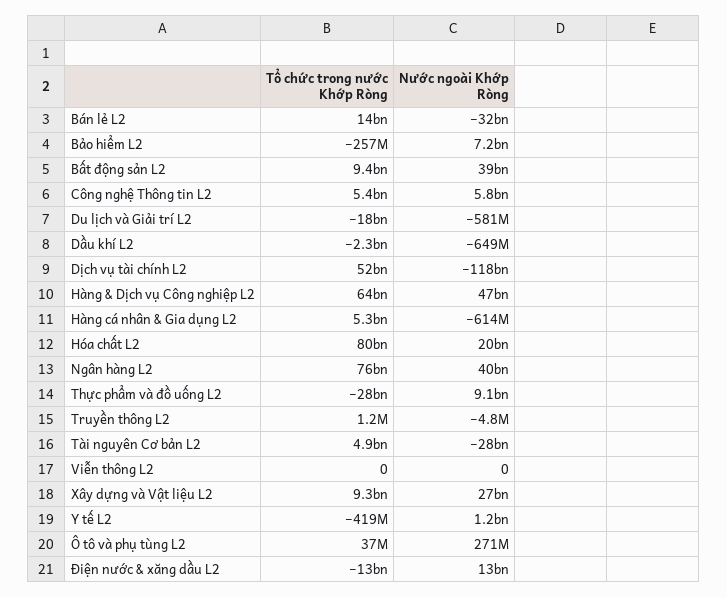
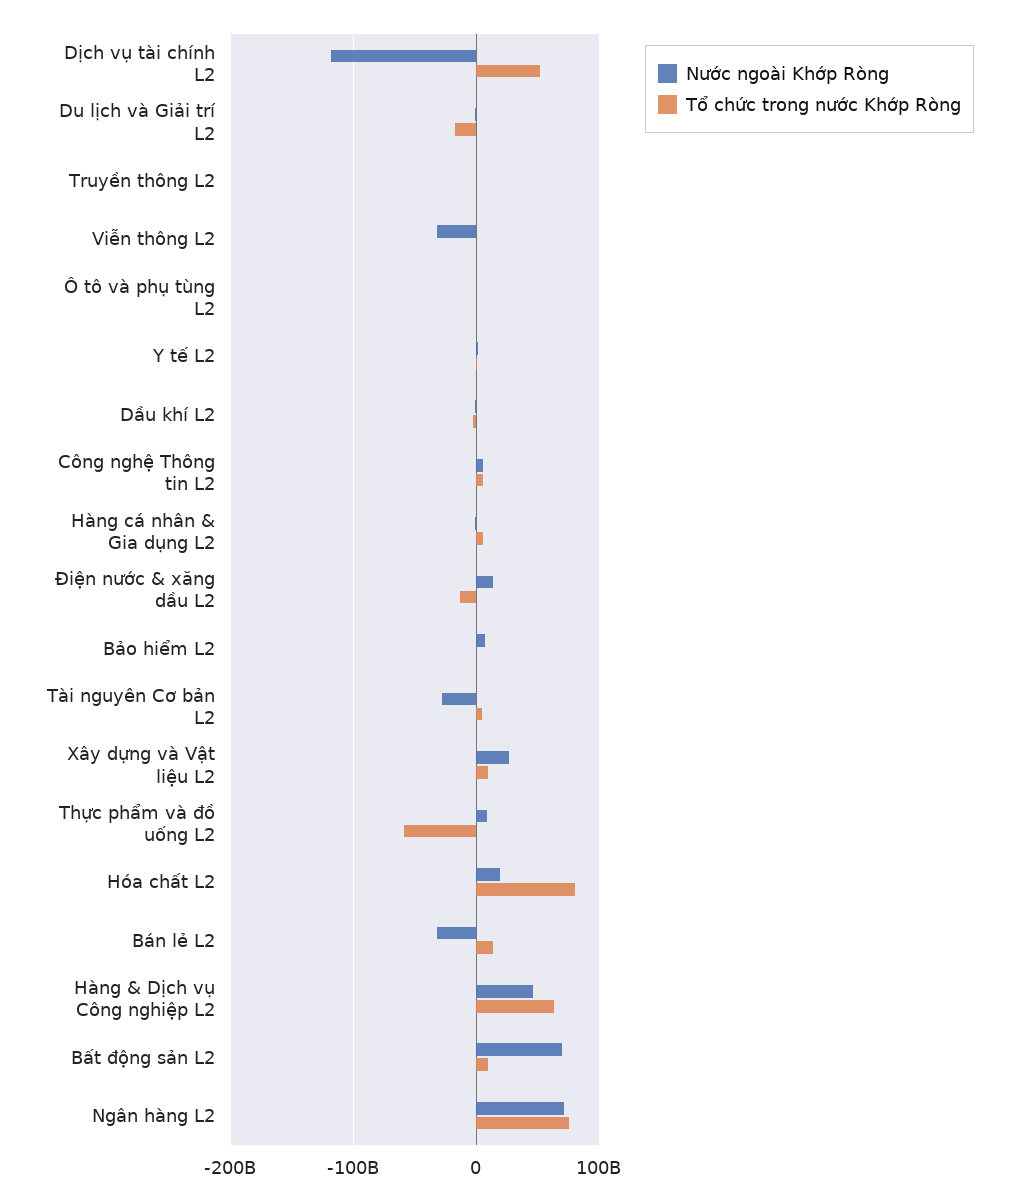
  {
    "Tổ chức trong nước Khớp Ròng": {
      "Bán lẻ L2": 14000000000,
      "Bảo hiểm L2": -257000000,
      "Bất động sản L2": 9400000000,
      "Công nghệ Thông tin L2": 5400000000,
      "Du lịch và Giải trí L2": -18000000000,
      "Dầu khí L2": -2300000000,
      "Dịch vụ tài chính L2": 52000000000,
      "Hàng & Dịch vụ Công nghiệp L2": 64000000000,
      "Hàng cá nhân & Gia dụng L2": 5300000000,
      "Hóa chất L2": 80000000000,
      "Ngân hàng L2": 76000000000,
-     "Thực phẩm và đồ uống L2": -28000000000,
+     "Thực phẩm và đồ uống L2": -60000000000,
      "Truyền thông L2": 1200000,
      "Tài nguyên Cơ bản L2": 4900000000,
      "Viễn thông L2": 0,
      "Xây dựng và Vật liệu L2": 9300000000,
      "Y tế L2": -419000000,
      "Ô tô và phụ tùng L2": 37000000,
      "Điện nước & xăng dầu L2": -13000000000
    },
    "Nước ngoài Khớp Ròng": {
      "Bán lẻ L2": -32000000000,
      "Bảo hiểm L2": 7200000000,
-     "Bất động sản L2": 39000000000,
+     "Bất động sản L2": 70000000000,
      "Công nghệ Thông tin L2": 5800000000,
      "Du lịch và Giải trí L2": -581000000,
      "Dầu khí L2": -649000000,
      "Dịch vụ tài chính L2": -118000000000,
      "Hàng & Dịch vụ Công nghiệp L2": 47000000000,
      "Hàng cá nhân & Gia dụng L2": -614000000,
      "Hóa chất L2": 20000000000,
-     "Ngân hàng L2": 40000000000,
+     "Ngân hàng L2": 70000000000,
      "Thực phẩm và đồ uống L2": 9100000000,
      "Truyền thông L2": -4800000,
      "Tài nguyên Cơ bản L2": -28000000000,
-     "Viễn thông L2": 0,
+     "Viễn thông L2": -30000000000,
      "Xây dựng và Vật liệu L2": 27000000000,
      "Y tế L2": 1200000000,
      "Ô tô và phụ tùng L2": 271000000,
      "Điện nước & xăng dầu L2": 13000000000
    }
  }

